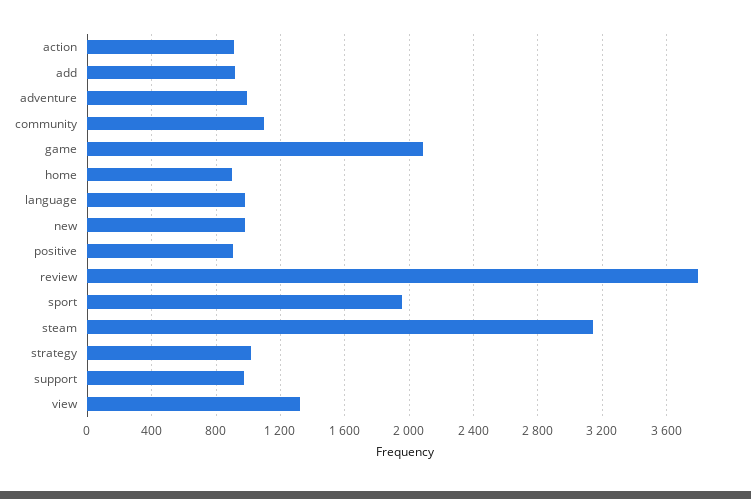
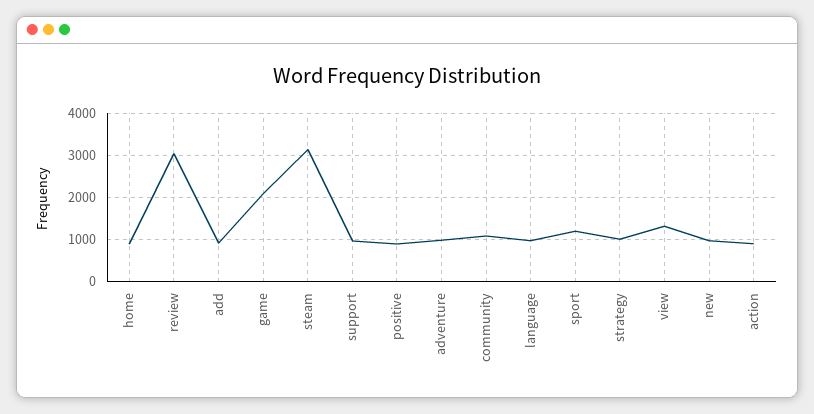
  {
    "action": 900,
    "add": 900,
    "adventure": 1000,
    "community": 1100,
    "game": 2100,
    "home": 900,
    "language": 1000,
    "new": 1000,
    "positive": 900,
-   "review": 3800,
+   "review": 3000,
-   "sport": 1950,
+   "sport": 1200,
    "steam": 3150,
    "strategy": 1000,
    "support": 950,
    "view": 1300
  }

